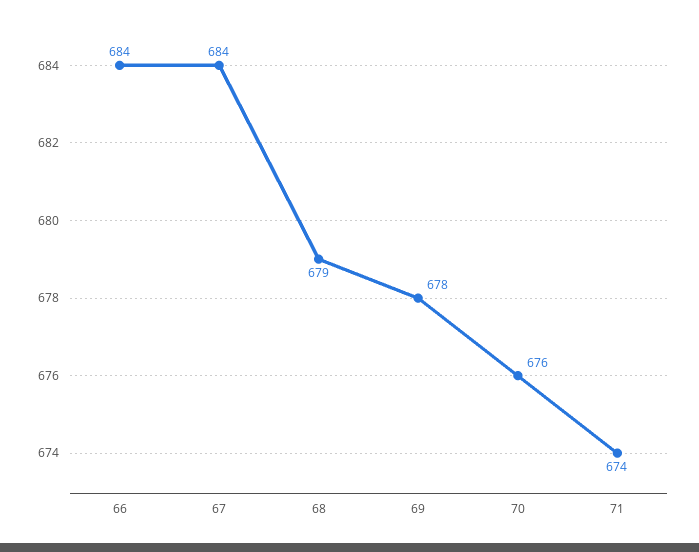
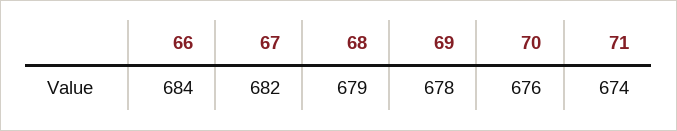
  {
    "66": 684,
-   "67": 684,
+   "67": 682,
    "68": 679,
    "69": 678,
    "70": 676,
    "71": 674
  }

